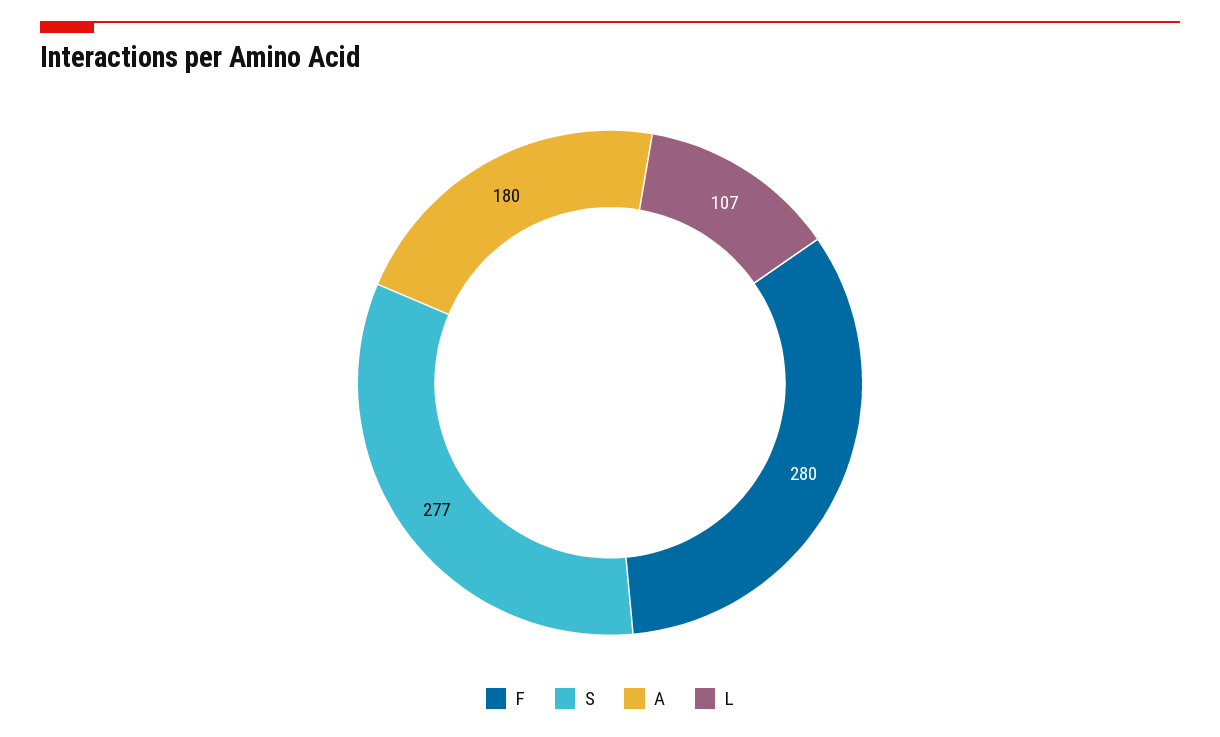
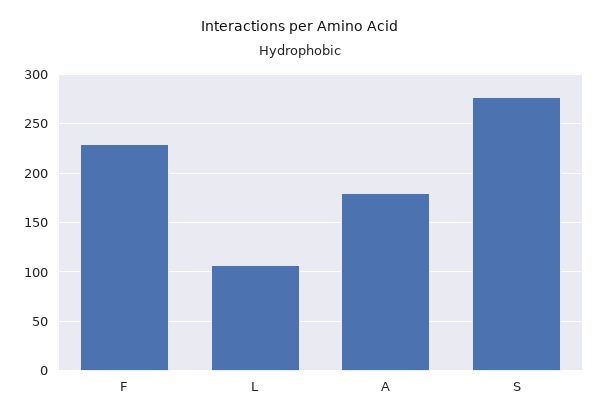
  {
-   "F": 280,
+   "F": 230,
    "S": 277,
    "A": 180,
    "L": 107
  }

